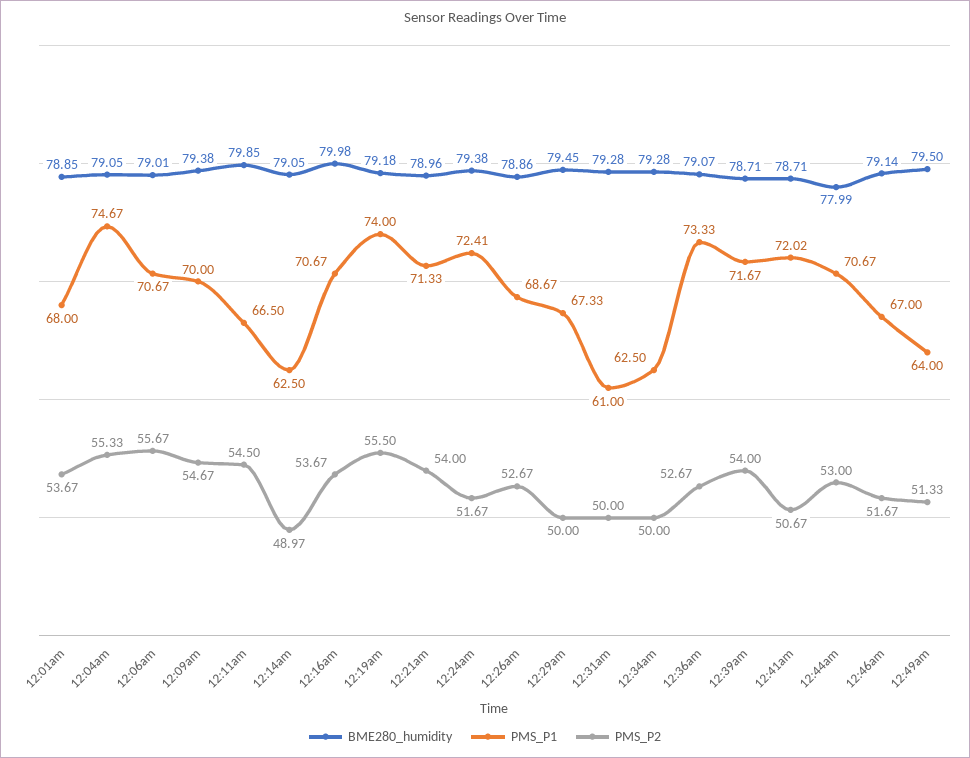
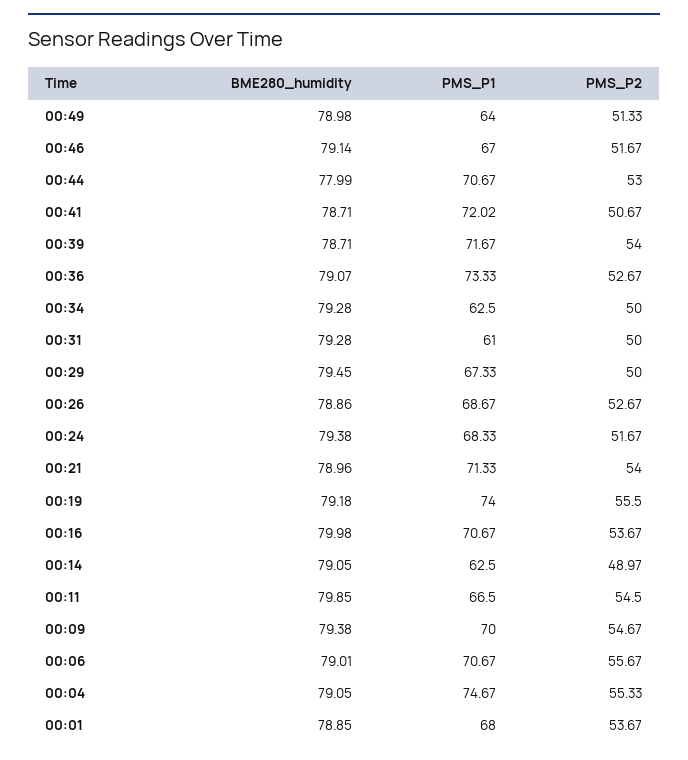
  {
    "BME280_humidity": {
      "12:01am": 78.85,
      "12:04am": 79.05,
      "12:06am": 79.01,
      "12:09am": 79.38,
      "12:11am": 79.85,
      "12:14am": 79.05,
      "12:16am": 79.98,
      "12:19am": 79.18,
      "12:21am": 78.96,
      "12:24am": 79.38,
      "12:26am": 78.86,
      "12:29am": 79.45,
      "12:31am": 79.28,
      "12:34am": 79.28,
      "12:36am": 79.07,
      "12:39am": 78.71,
      "12:41am": 78.71,
      "12:44am": 77.99,
      "12:46am": 79.14,
-     "12:49am": 79.5
+     "12:49am": 78.98
    },
    "PMS_P1": {
      "12:01am": 68,
      "12:04am": 74.67,
      "12:06am": 70.67,
      "12:09am": 70,
      "12:11am": 66.5,
      "12:14am": 62.5,
      "12:16am": 70.67,
      "12:19am": 74,
      "12:21am": 71.33,
-     "12:24am": 72.41,
+     "12:24am": 68.33,
      "12:26am": 68.67,
      "12:29am": 67.33,
      "12:31am": 61,
      "12:34am": 62.5,
      "12:36am": 73.33,
      "12:39am": 71.67,
      "12:41am": 72.02,
      "12:44am": 70.67,
      "12:46am": 67,
      "12:49am": 64
    },
    "PMS_P2": {
      "12:01am": 53.67,
      "12:04am": 55.33,
      "12:06am": 55.67,
      "12:09am": 54.67,
      "12:11am": 54.5,
      "12:14am": 48.97,
      "12:16am": 53.67,
      "12:19am": 55.5,
      "12:21am": 54,
      "12:24am": 51.67,
      "12:26am": 52.67,
      "12:29am": 50,
      "12:31am": 50,
      "12:34am": 50,
      "12:36am": 52.67,
      "12:39am": 54,
      "12:41am": 50.67,
      "12:44am": 53,
      "12:46am": 51.67,
      "12:49am": 51.33
    }
  }

